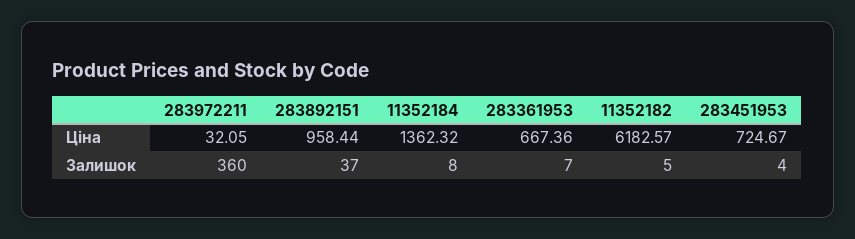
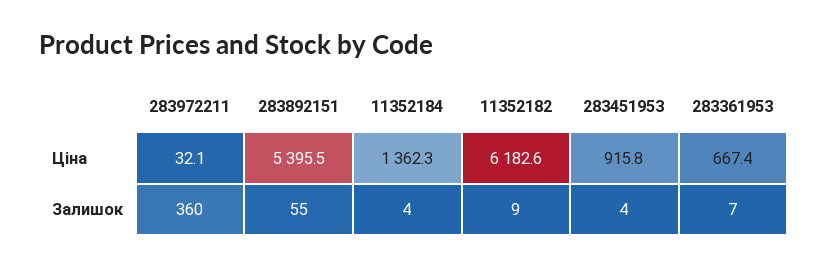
  {
    "283972211": {
      "Ціна": 32.05,
      "Залишок": 360
    },
    "283892151": {
-     "Ціна": 958.44,
+     "Ціна": 5395.5,
-     "Залишок": 37
+     "Залишок": 55
    },
    "11352184": {
      "Ціна": 1362.32,
-     "Залишок": 8
+     "Залишок": 4
    },
    "283361953": {
      "Ціна": 667.36,
      "Залишок": 7
    },
    "11352182": {
      "Ціна": 6182.57,
-     "Залишок": 5
+     "Залишок": 9
    },
    "283451953": {
-     "Ціна": 724.67,
+     "Ціна": 915.8,
      "Залишок": 4
    }
  }

